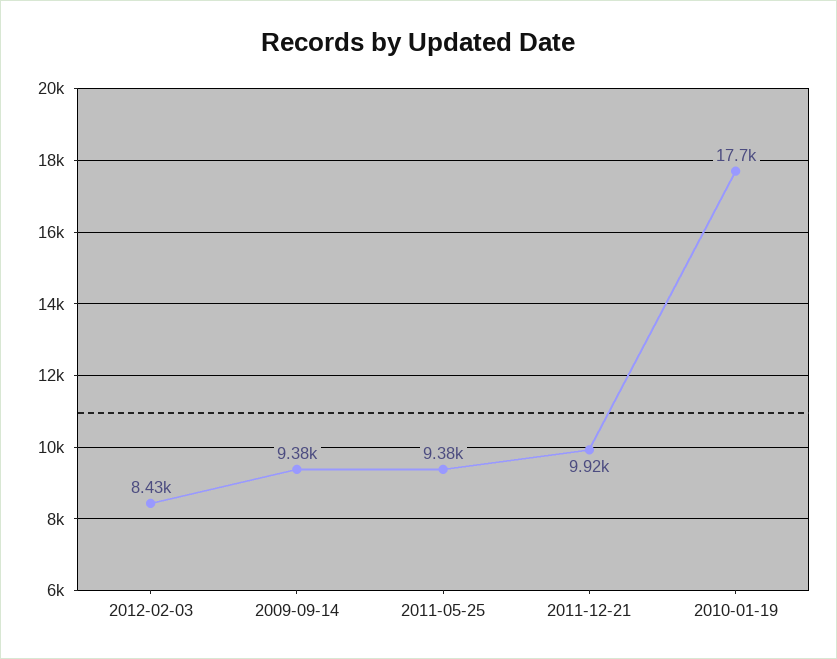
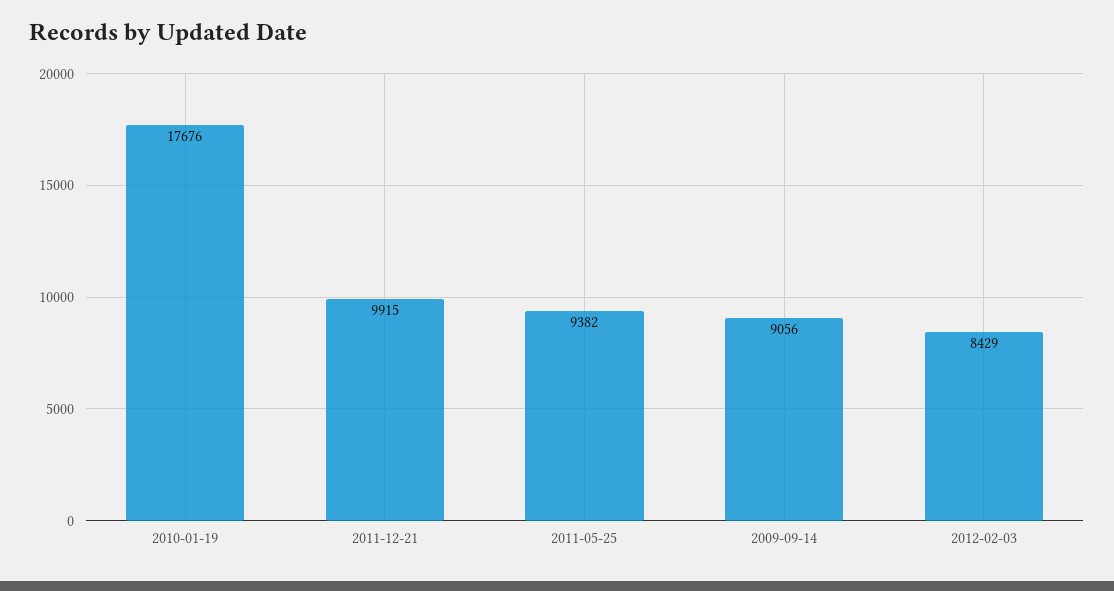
  {
    "2012-02-03": 8429,
-   "2009-09-14": 9380,
+   "2009-09-14": 9056,
    "2011-05-25": 9382,
    "2011-12-21": 9915,
    "2010-01-19": 17676
  }

